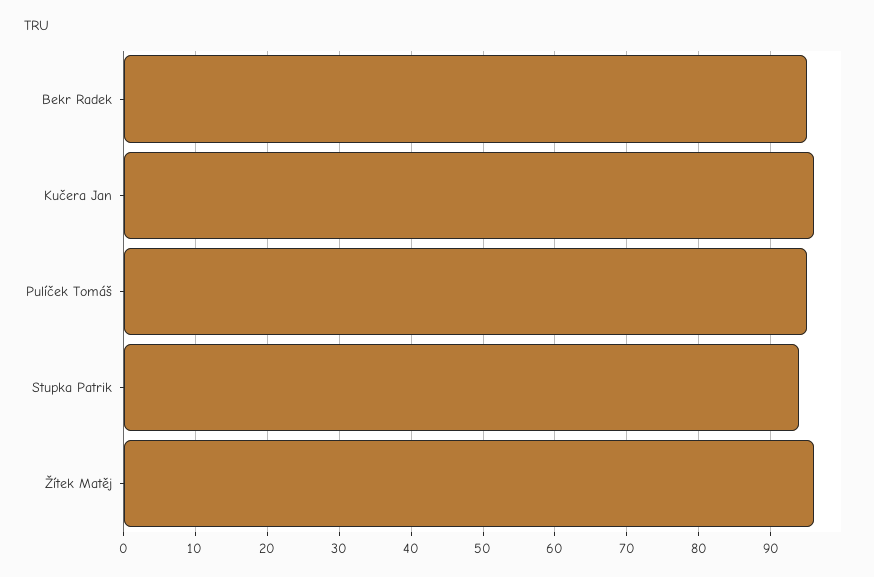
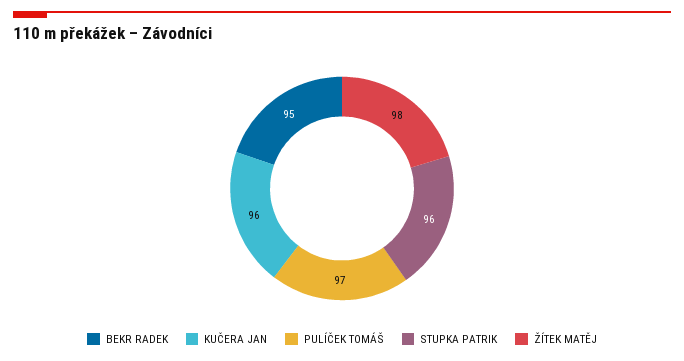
  {
    "Bekr Radek": 95,
    "Kučera Jan": 96,
-   "Pulíček Tomáš": 95,
+   "Pulíček Tomáš": 97,
-   "Stupka Patrik": 94,
+   "Stupka Patrik": 96,
-   "Žítek Matěj": 96
+   "Žítek Matěj": 98
  }

